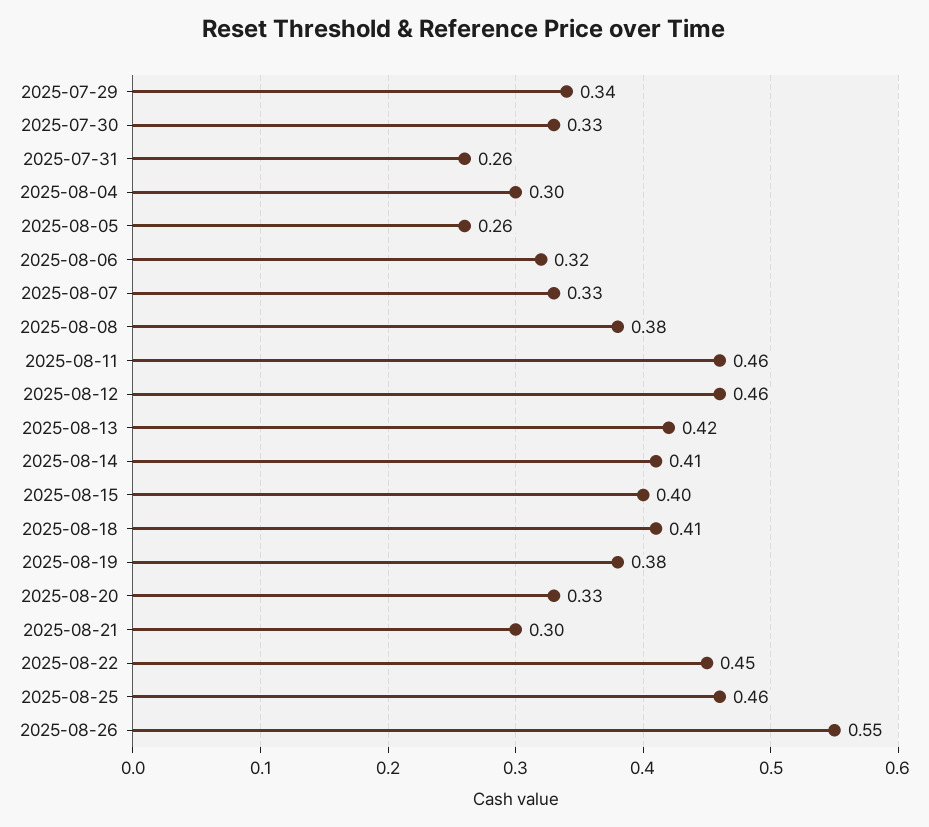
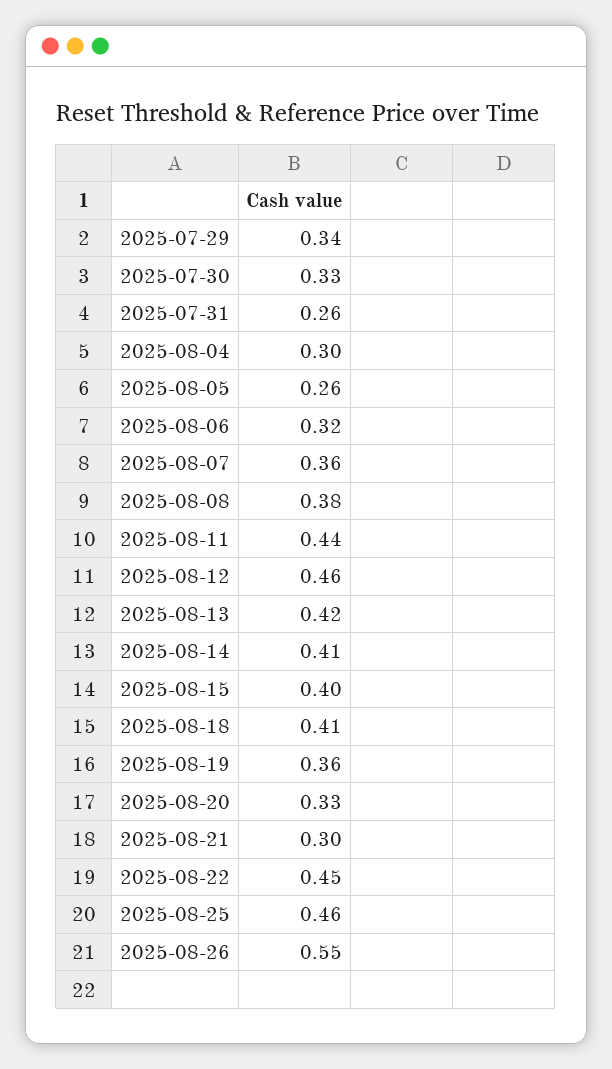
  {
    "2025-07-29": 0.34,
    "2025-07-30": 0.33,
    "2025-07-31": 0.26,
    "2025-08-04": 0.3,
    "2025-08-05": 0.26,
    "2025-08-06": 0.32,
-   "2025-08-07": 0.33,
+   "2025-08-07": 0.36,
    "2025-08-08": 0.38,
-   "2025-08-11": 0.46,
+   "2025-08-11": 0.44,
    "2025-08-12": 0.46,
    "2025-08-13": 0.42,
    "2025-08-14": 0.41,
    "2025-08-15": 0.4,
    "2025-08-18": 0.41,
-   "2025-08-19": 0.38,
+   "2025-08-19": 0.36,
    "2025-08-20": 0.33,
    "2025-08-21": 0.3,
    "2025-08-22": 0.45,
    "2025-08-25": 0.46,
    "2025-08-26": 0.55
  }

